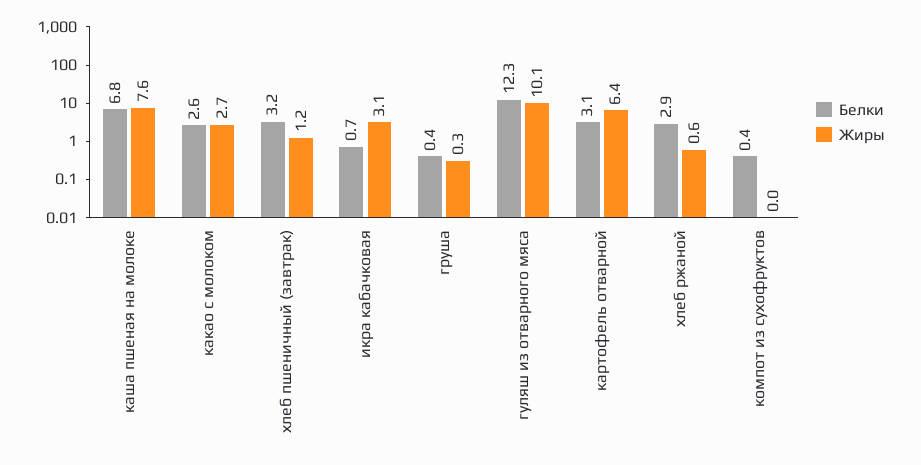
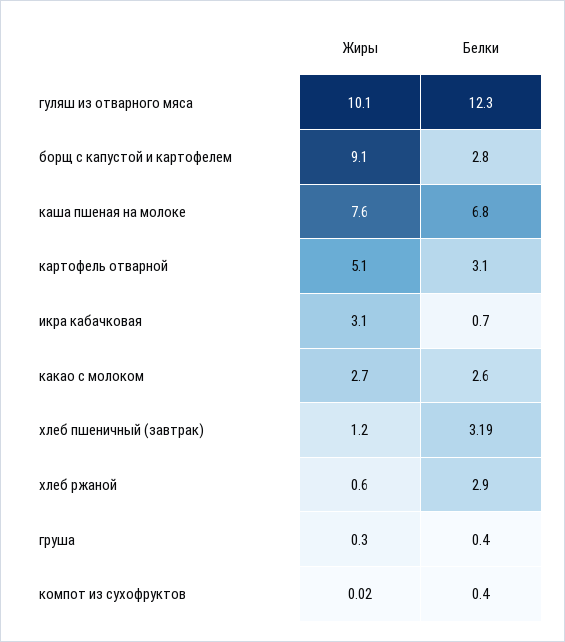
  {
    "Белки": {
      "каша пшеная на молоке": 6.8,
      "какао с молоком": 2.6,
      "хлеб пшеничный (завтрак)": 3.19,
      "икра кабачковая": 0.7,
      "груша": 0.4,
      "гуляш из отварного мяса": 12.3,
      "картофель отварной": 3.1,
      "хлеб ржаной": 2.9,
-     "компот из сухофруктов": 0.4
+     "компот из сухофруктов": 0.4,
+     "борщ с капустой и картофелем": 2.8
    },
    "Жиры": {
      "каша пшеная на молоке": 7.6,
      "какао с молоком": 2.7,
      "хлеб пшеничный (завтрак)": 1.2,
      "икра кабачковая": 3.1,
      "груша": 0.3,
      "гуляш из отварного мяса": 10.1,
-     "картофель отварной": 6.4,
+     "картофель отварной": 5.1,
      "хлеб ржаной": 0.6,
-     "компот из сухофруктов": 0.02
+     "компот из сухофруктов": 0.02,
+     "борщ с капустой и картофелем": 9.1
    }
  }

